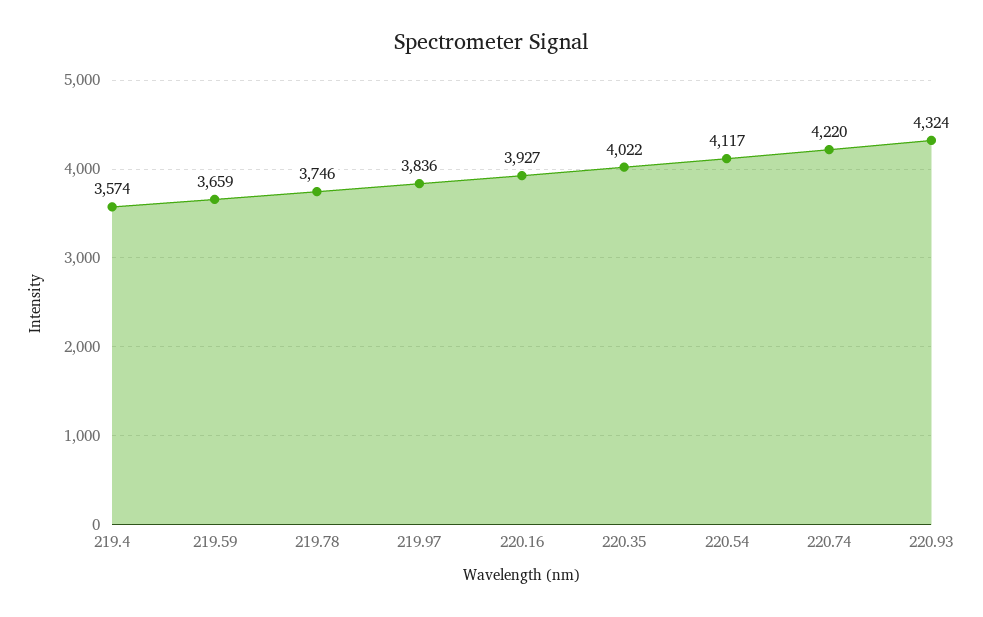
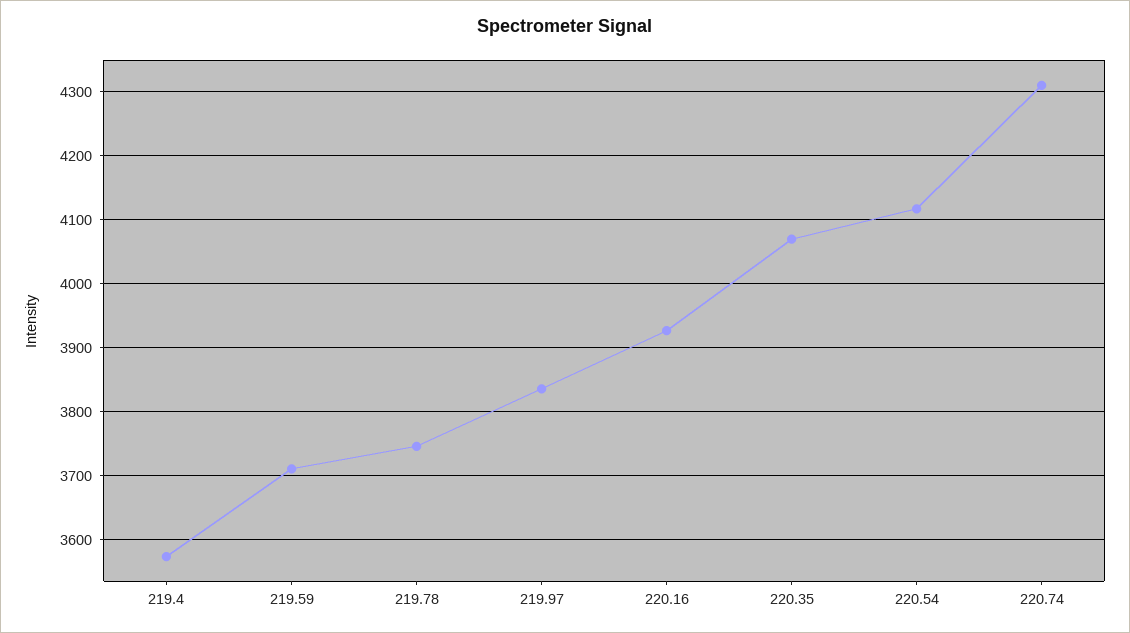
  {
    "219.4": 3574,
-   "219.59": 3659,
+   "219.59": 3710,
    "219.78": 3746,
    "219.97": 3836,
    "220.16": 3927,
-   "220.35": 4022,
+   "220.35": 4070,
    "220.54": 4117,
-   "220.74": 4220,
+   "220.74": 4310
-   "220.93": 4324
  }

